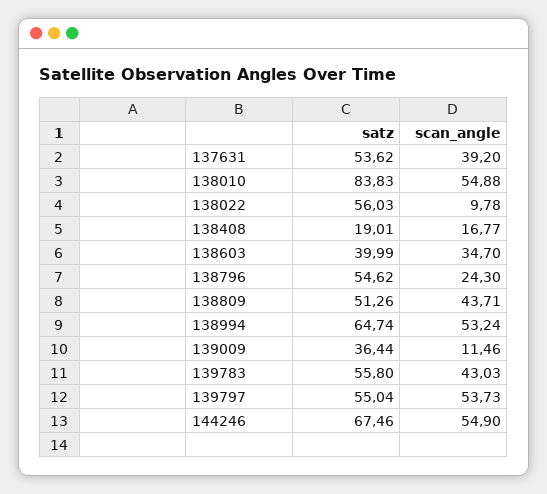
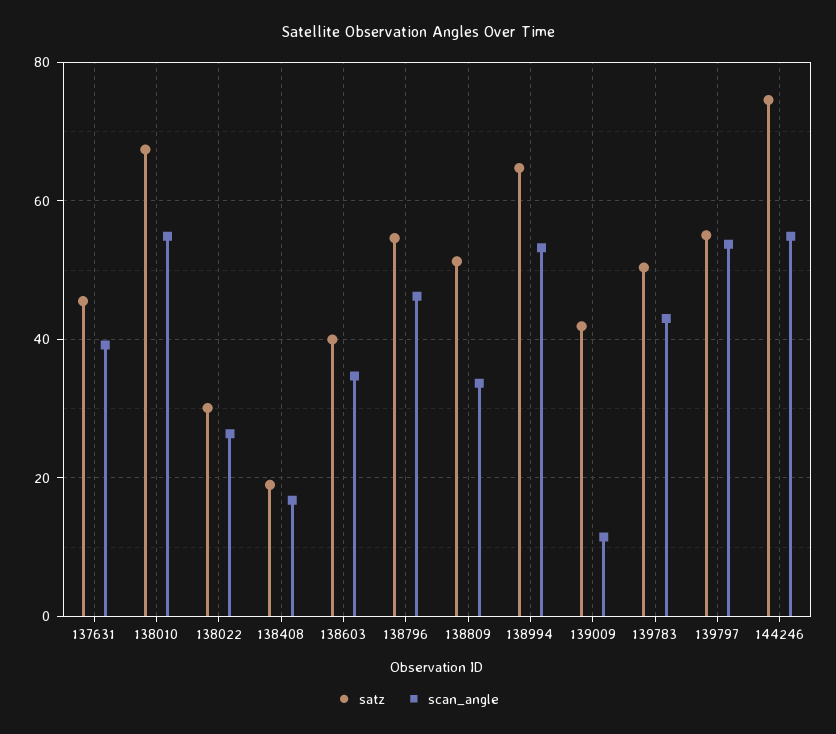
  {
    "satz": {
-     "137631": 53.62,
+     "137631": 46,
-     "138010": 83.83,
+     "138010": 68,
-     "138022": 56.03,
+     "138022": 30,
      "138408": 19.01,
      "138603": 39.99,
      "138796": 54.62,
      "138809": 51.26,
      "138994": 64.74,
-     "139009": 36.44,
+     "139009": 42,
-     "139783": 55.8,
+     "139783": 50,
      "139797": 55.04,
-     "144246": 67.46
+     "144246": 74
    },
    "scan_angle": {
      "137631": 39.2,
      "138010": 54.88,
-     "138022": 9.78,
+     "138022": 26,
      "138408": 16.77,
      "138603": 34.7,
-     "138796": 24.3,
+     "138796": 46,
-     "138809": 43.71,
+     "138809": 34,
      "138994": 53.24,
      "139009": 11.46,
      "139783": 43.03,
      "139797": 53.73,
      "144246": 54.9
    }
  }

